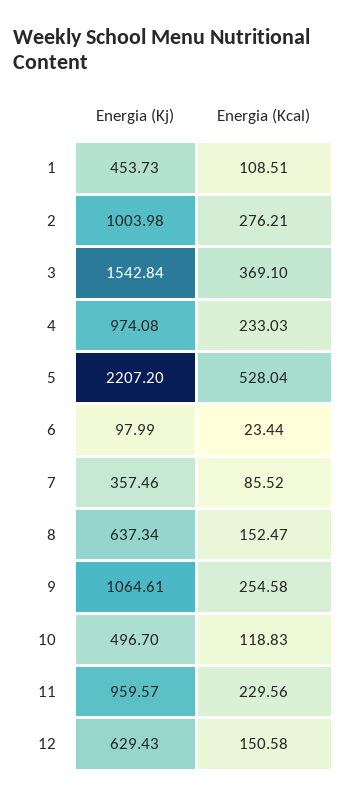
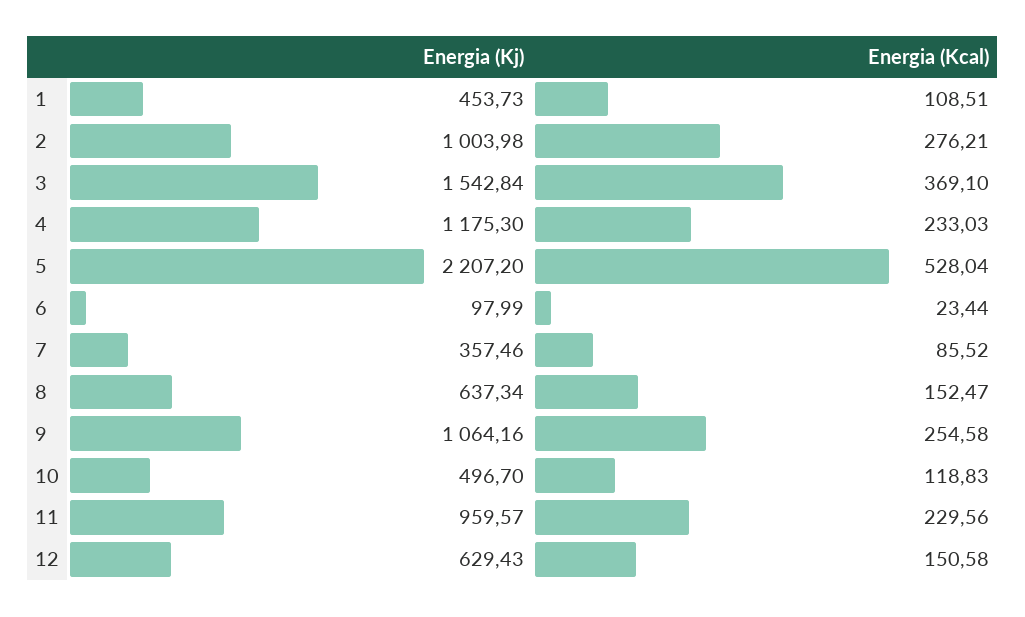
  {
    "Energia (Kj)": {
      "1": 453.73,
      "2": 1003.98,
      "3": 1542.84,
-     "4": 974.08,
+     "4": 1175.3,
      "5": 2207.2,
      "6": 97.99,
      "7": 357.46,
      "8": 637.34,
-     "9": 1064.61,
+     "9": 1064.16,
      "10": 496.7,
      "11": 959.57,
      "12": 629.43
    },
    "Energia (Kcal)": {
      "1": 108.51,
      "2": 276.21,
      "3": 369.1,
      "4": 233.03,
      "5": 528.04,
      "6": 23.44,
      "7": 85.52,
      "8": 152.47,
      "9": 254.58,
      "10": 118.83,
      "11": 229.56,
      "12": 150.58
    }
  }

